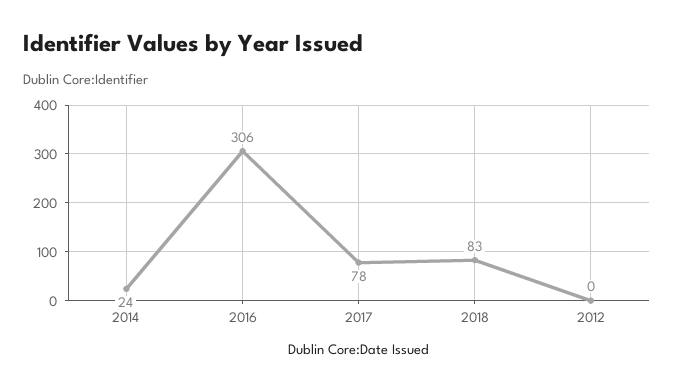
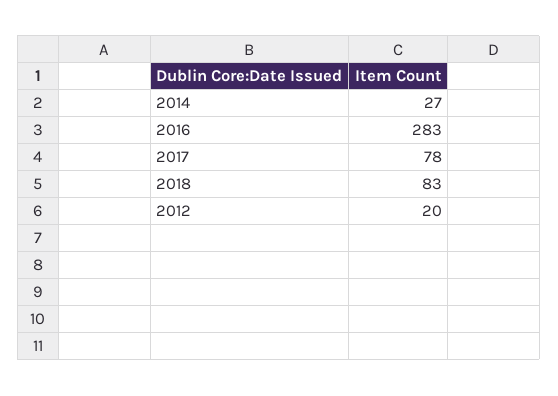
  {
-   "2014": 24,
+   "2014": 27,
-   "2016": 306,
+   "2016": 283,
    "2017": 78,
    "2018": 83,
-   "2012": 0
+   "2012": 20
  }

